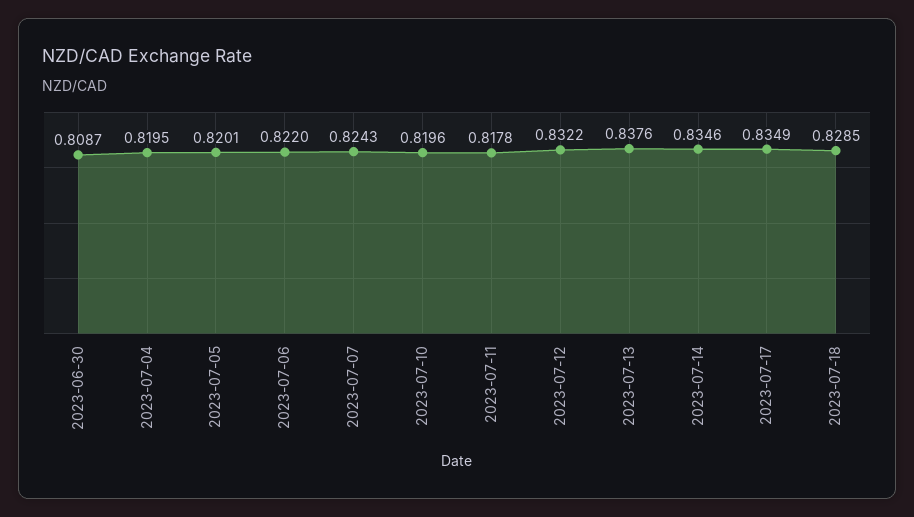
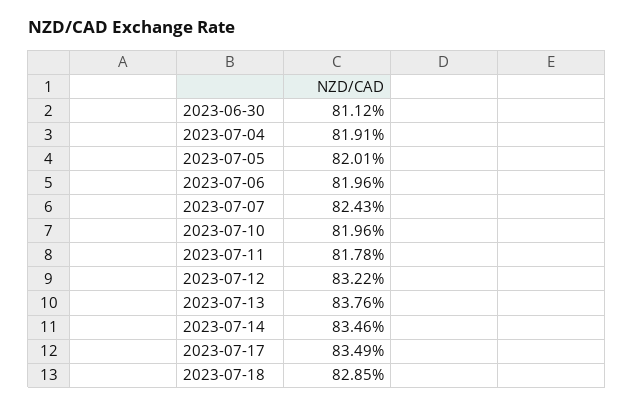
  {
-   "2023-06-30": 0.8087,
+   "2023-06-30": 0.8112,
-   "2023-07-04": 0.8195,
+   "2023-07-04": 0.8191,
    "2023-07-05": 0.8201,
-   "2023-07-06": 0.822,
+   "2023-07-06": 0.8196,
    "2023-07-07": 0.8243,
    "2023-07-10": 0.8196,
    "2023-07-11": 0.8178,
    "2023-07-12": 0.8322,
    "2023-07-13": 0.8376,
    "2023-07-14": 0.8346,
    "2023-07-17": 0.8349,
    "2023-07-18": 0.8285
  }

